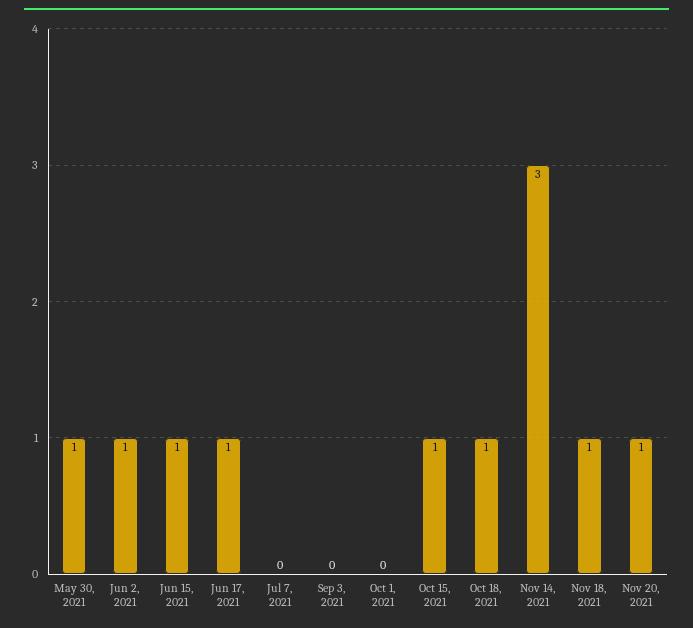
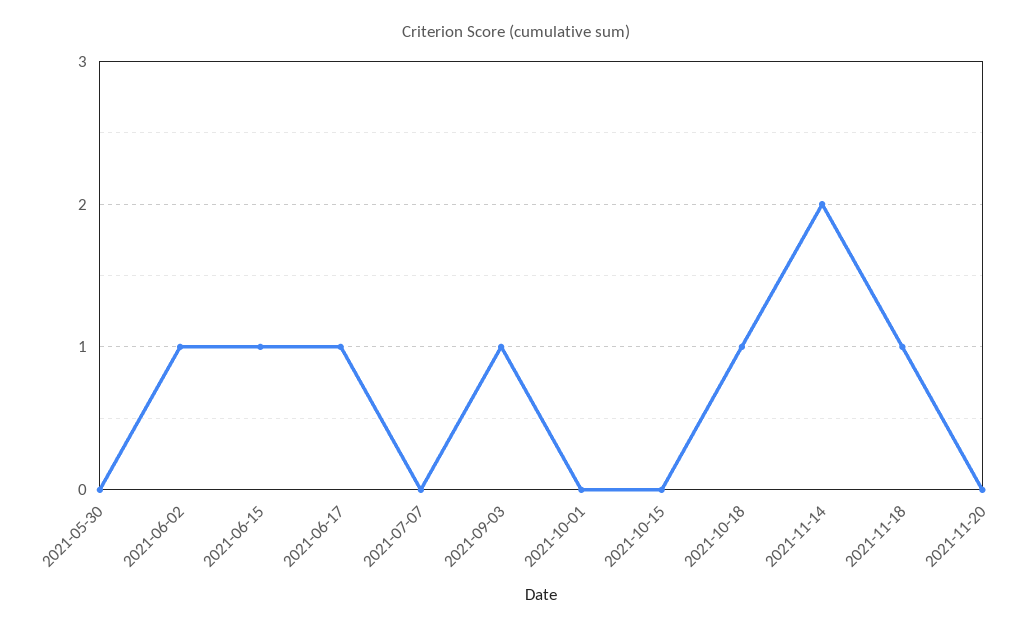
  {
-   "May 30, 2021": 1,
+   "May 30, 2021": 0,
    "Jun 2, 2021": 1,
    "Jun 15, 2021": 1,
    "Jun 17, 2021": 1,
    "Jul 7, 2021": 0,
-   "Sep 3, 2021": 0,
+   "Sep 3, 2021": 1,
    "Oct 1, 2021": 0,
-   "Oct 15, 2021": 1,
+   "Oct 15, 2021": 0,
    "Oct 18, 2021": 1,
-   "Nov 14, 2021": 3,
+   "Nov 14, 2021": 2,
    "Nov 18, 2021": 1,
-   "Nov 20, 2021": 1
+   "Nov 20, 2021": 0
  }

